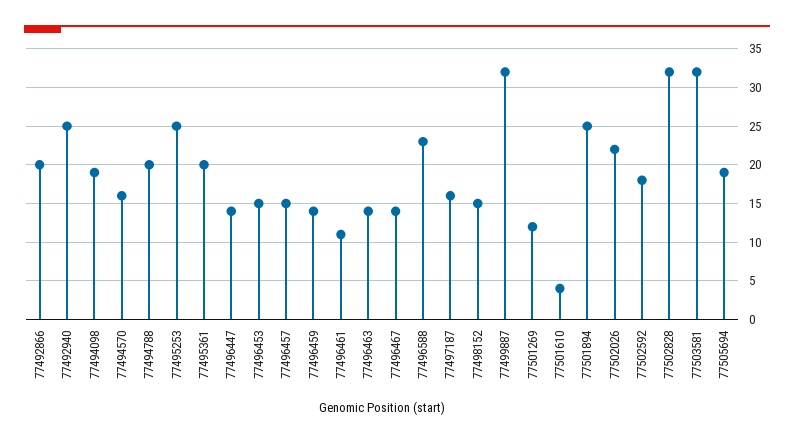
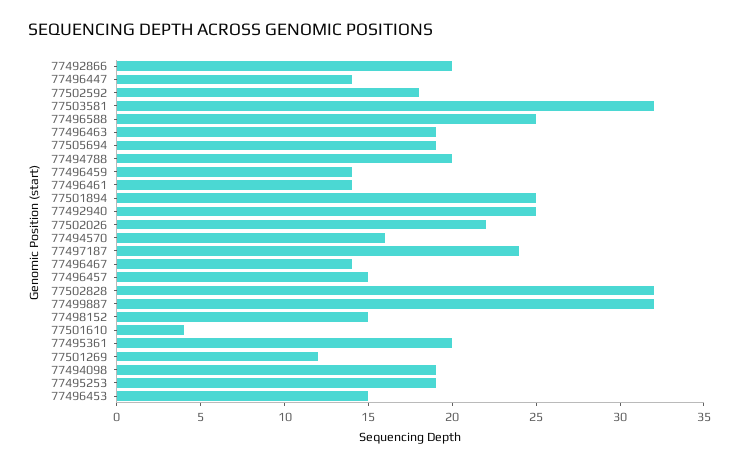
  {
    "77492866": 20,
    "77492940": 25,
    "77494098": 19,
    "77494570": 16,
    "77494788": 20,
-   "77495253": 25,
+   "77495253": 19,
    "77495361": 20,
    "77496447": 14,
    "77496453": 15,
    "77496457": 15,
    "77496459": 14,
-   "77496461": 11,
+   "77496461": 14,
-   "77496463": 14,
+   "77496463": 19,
    "77496467": 14,
-   "77496588": 23,
+   "77496588": 25,
-   "77497187": 16,
+   "77497187": 24,
    "77498152": 15,
    "77499887": 32,
    "77501269": 12,
    "77501610": 4,
    "77501894": 25,
    "77502026": 22,
    "77502592": 18,
    "77502828": 32,
    "77503581": 32,
    "77505694": 19
  }

